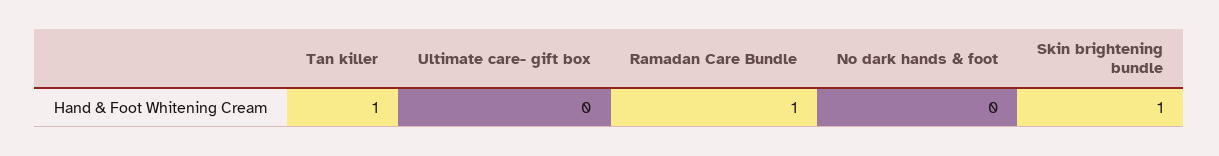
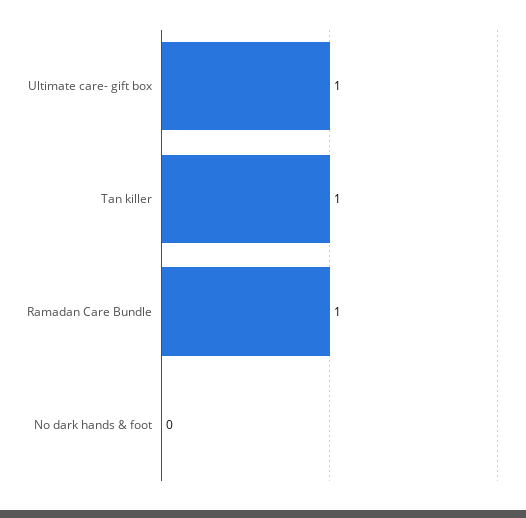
  {
    "Tan killer": 1,
-   "Ultimate care- gift box": 0,
+   "Ultimate care- gift box": 1,
    "Ramadan Care Bundle": 1,
-   "No dark hands & foot": 0,
+   "No dark hands & foot": 0
-   "Skin brightening bundle": 1
  }

